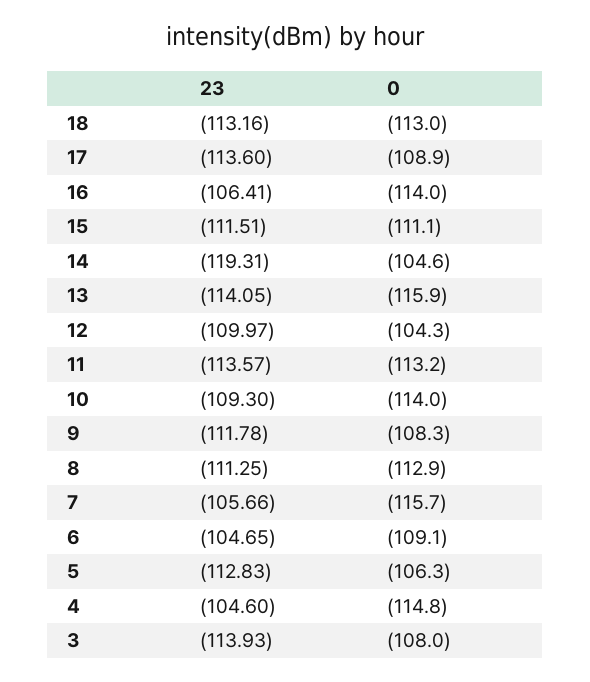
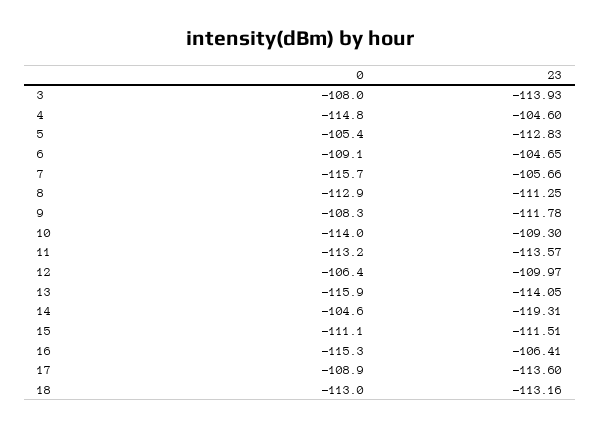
  {
    "23": {
      "18": -113.16,
      "17": -113.6,
      "16": -106.41,
      "15": -111.51,
      "14": -119.31,
      "13": -114.05,
      "12": -109.97,
      "11": -113.57,
      "10": -109.3,
      "9": -111.78,
      "8": -111.25,
      "7": -105.66,
      "6": -104.65,
      "5": -112.83,
      "4": -104.6,
      "3": -113.93
    },
    "0": {
      "18": -113,
      "17": -108.9,
-     "16": -114,
+     "16": -115.3,
      "15": -111.1,
      "14": -104.6,
      "13": -115.9,
-     "12": -104.3,
+     "12": -106.4,
      "11": -113.2,
      "10": -114,
      "9": -108.3,
      "8": -112.9,
      "7": -115.7,
      "6": -109.1,
-     "5": -106.3,
+     "5": -105.4,
      "4": -114.8,
      "3": -108
    }
  }

